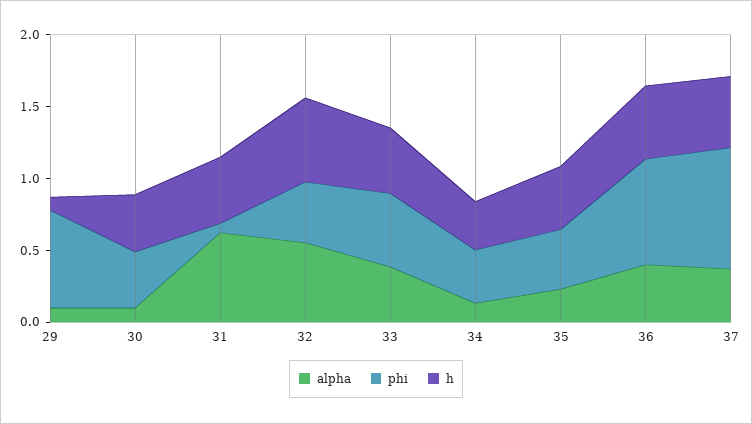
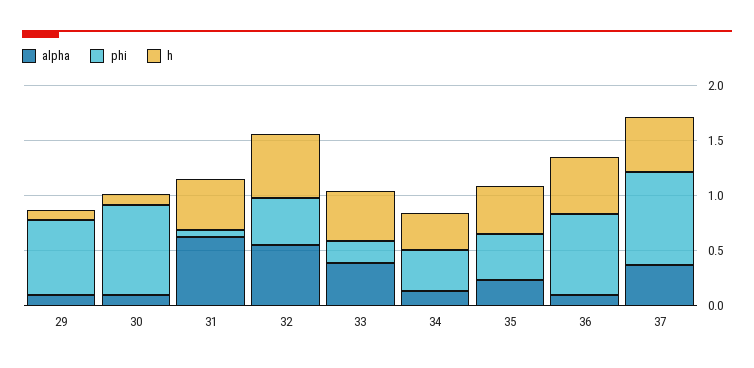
  {
    "alpha": {
      "29": 0.1,
      "30": 0.1,
      "31": 0.6,
      "32": 0.6,
      "33": 0.4,
      "34": 0.1,
      "35": 0.2,
-     "36": 0.4,
+     "36": 0.1,
      "37": 0.4
    },
    "phi": {
      "29": 0.7,
-     "30": 0.4,
+     "30": 0.8,
      "31": 0.1,
      "32": 0.4,
-     "33": 0.5,
+     "33": 0.2,
      "34": 0.4,
      "35": 0.4,
      "36": 0.7,
      "37": 0.8
    },
    "h": {
      "29": 0.1,
-     "30": 0.4,
+     "30": 0.1,
      "31": 0.5,
      "32": 0.6,
      "33": 0.5,
      "34": 0.3,
      "35": 0.4,
      "36": 0.5,
      "37": 0.5
    }
  }

